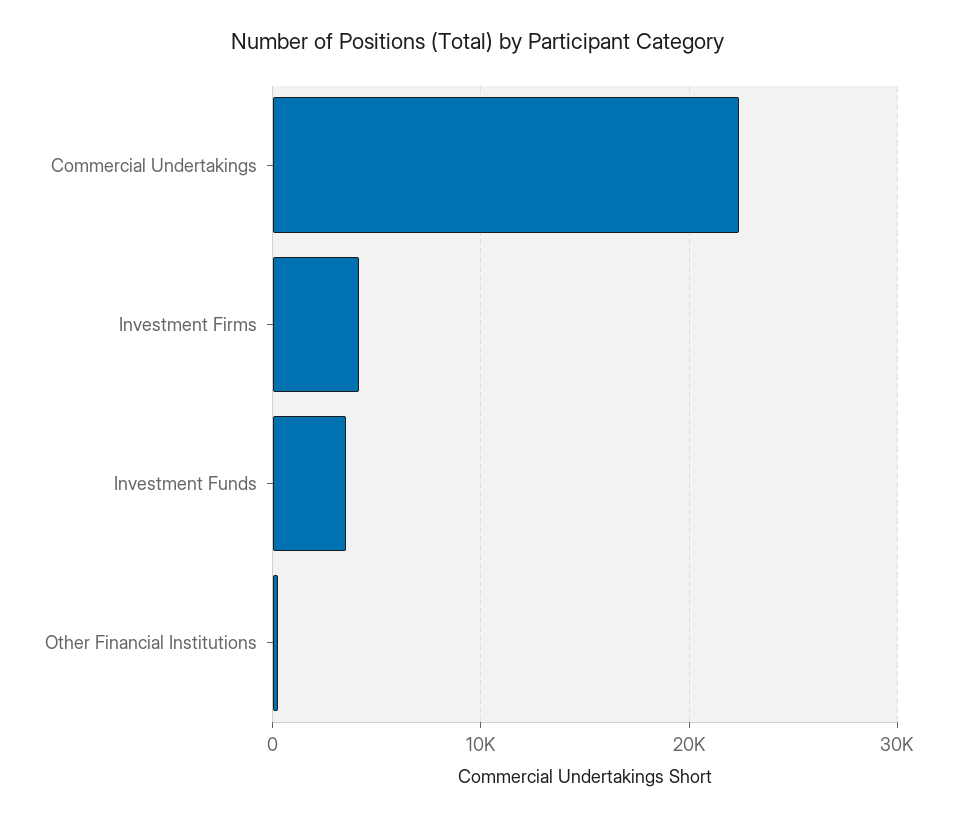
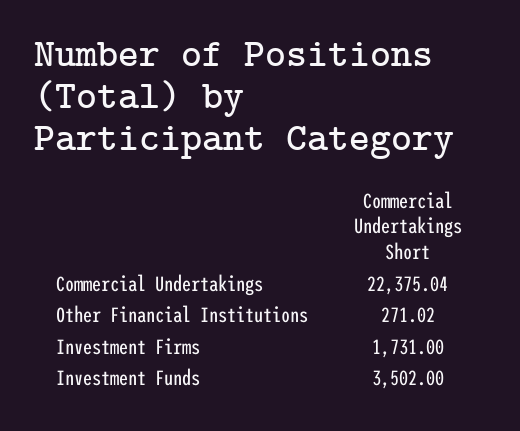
  {
    "Commercial Undertakings": 22375.04,
-   "Investment Firms": 4000,
+   "Investment Firms": 1731,
    "Investment Funds": 3502,
    "Other Financial Institutions": 271.02
  }

